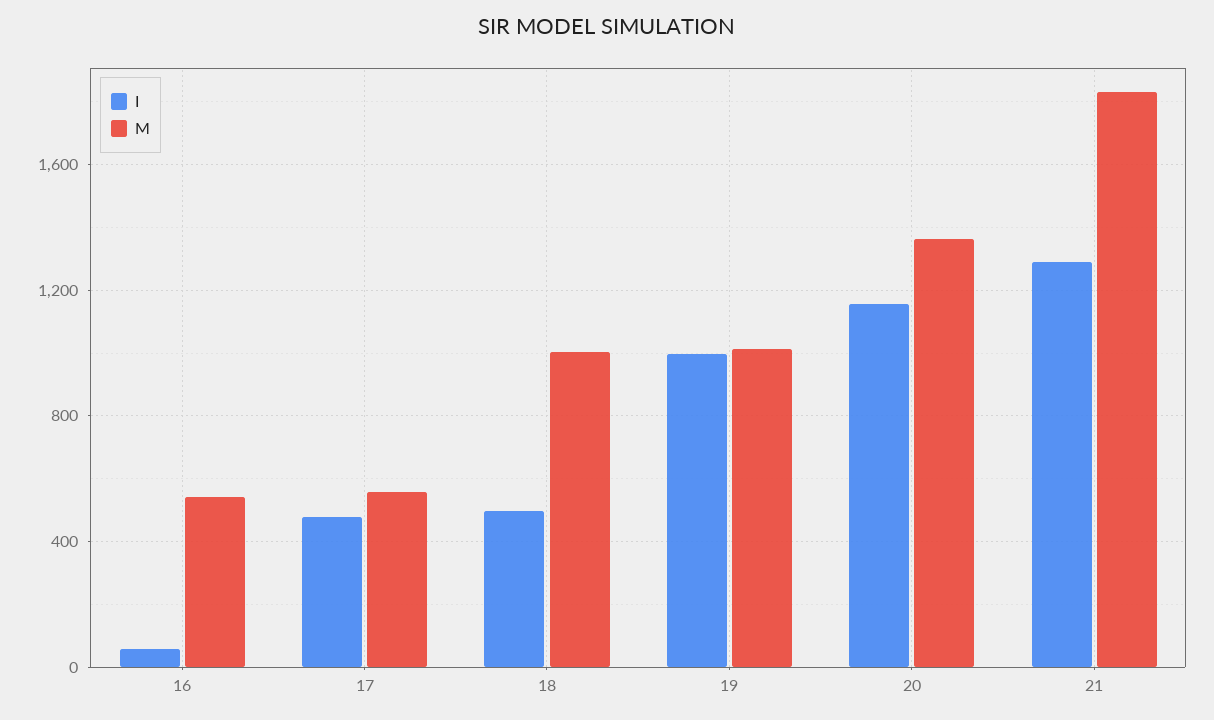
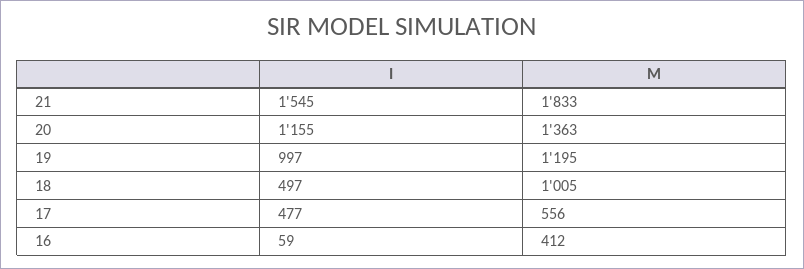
  {
    "I": {
      "16": 59,
      "17": 477,
      "18": 497,
      "19": 997,
      "20": 1155,
-     "21": 1300
+     "21": 1545
    },
    "M": {
-     "16": 550,
+     "16": 412,
      "17": 556,
      "18": 1005,
-     "19": 1000,
+     "19": 1195,
      "20": 1363,
      "21": 1833
    }
  }

